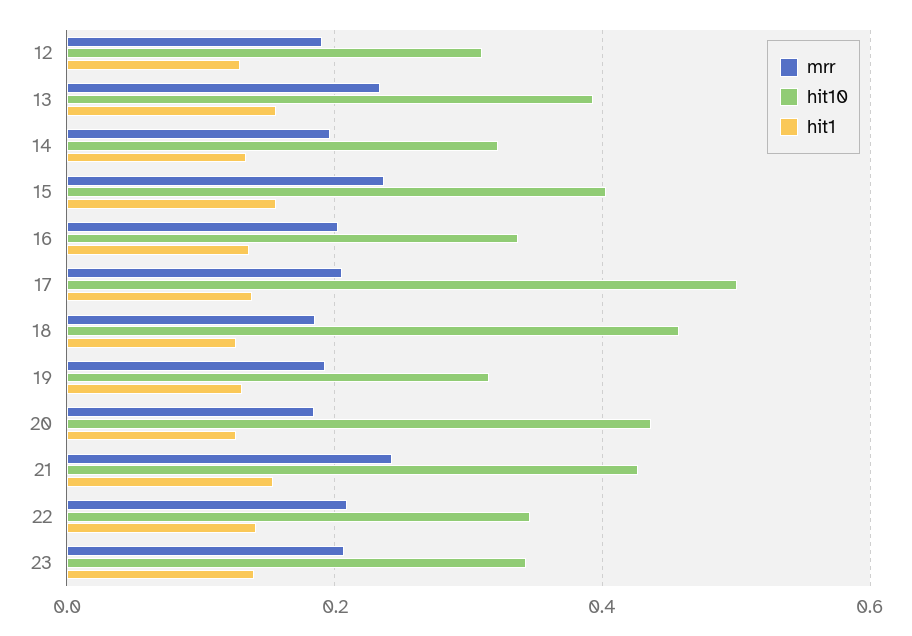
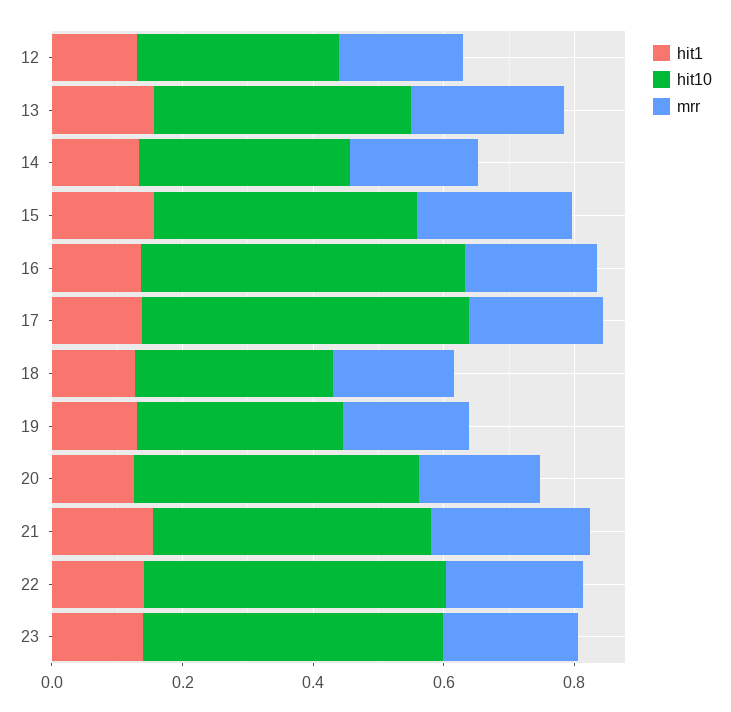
  {
    "mrr": {
      "12": 0.2,
      "13": 0.24,
      "14": 0.2,
      "15": 0.24,
      "16": 0.2,
      "17": 0.2,
      "18": 0.18,
      "19": 0.2,
      "20": 0.18,
      "21": 0.24,
      "22": 0.2,
      "23": 0.2
    },
    "hit10": {
      "12": 0.32,
      "13": 0.4,
      "14": 0.32,
      "15": 0.4,
-     "16": 0.34,
+     "16": 0.5,
      "17": 0.5,
-     "18": 0.46,
+     "18": 0.3,
      "19": 0.32,
      "20": 0.44,
      "21": 0.42,
-     "22": 0.34,
+     "22": 0.45,
-     "23": 0.34
+     "23": 0.45
    },
    "hit1": {
      "12": 0.12,
      "13": 0.16,
      "14": 0.14,
      "15": 0.16,
      "16": 0.14,
      "17": 0.14,
      "18": 0.12,
      "19": 0.14,
      "20": 0.12,
      "21": 0.16,
      "22": 0.14,
      "23": 0.14
    }
  }

